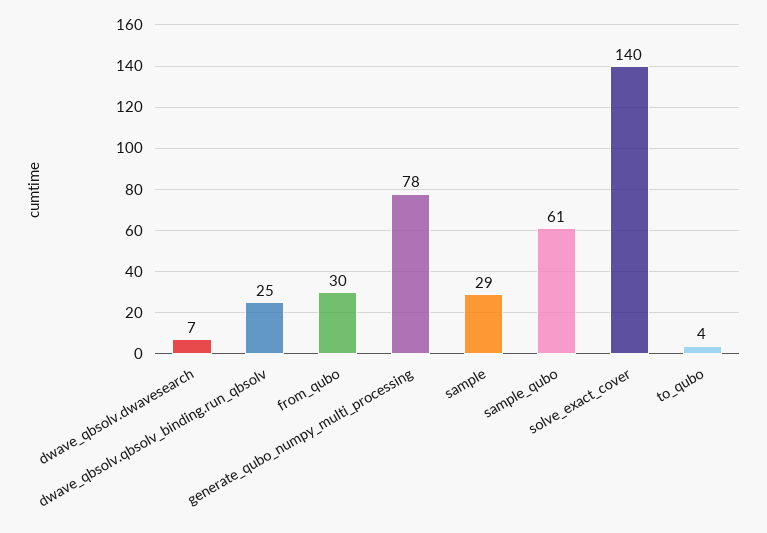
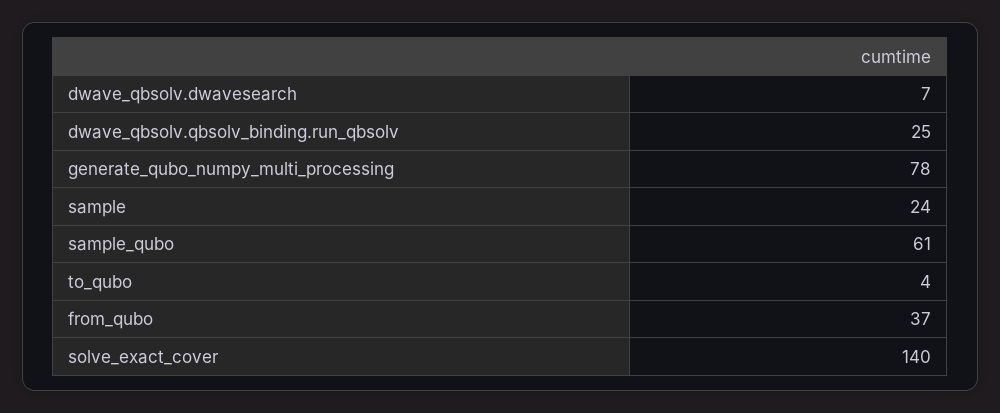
  {
    "dwave_qbsolv.dwavesearch": 7,
    "dwave_qbsolv.qbsolv_binding.run_qbsolv": 25,
-   "from_qubo": 30,
+   "from_qubo": 37,
    "generate_qubo_numpy_multi_processing": 78,
-   "sample": 29,
+   "sample": 24,
    "sample_qubo": 61,
    "solve_exact_cover": 140,
    "to_qubo": 4
  }

